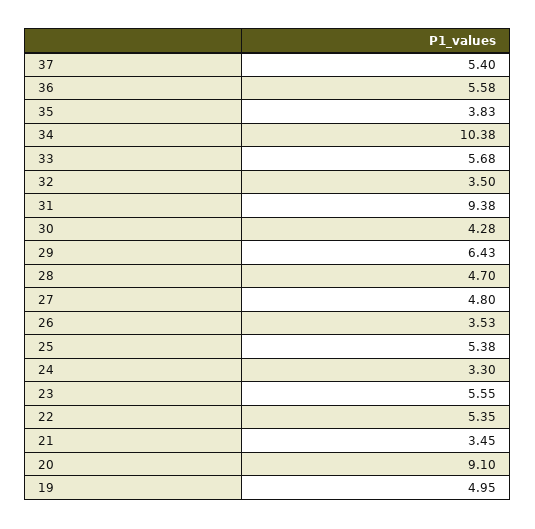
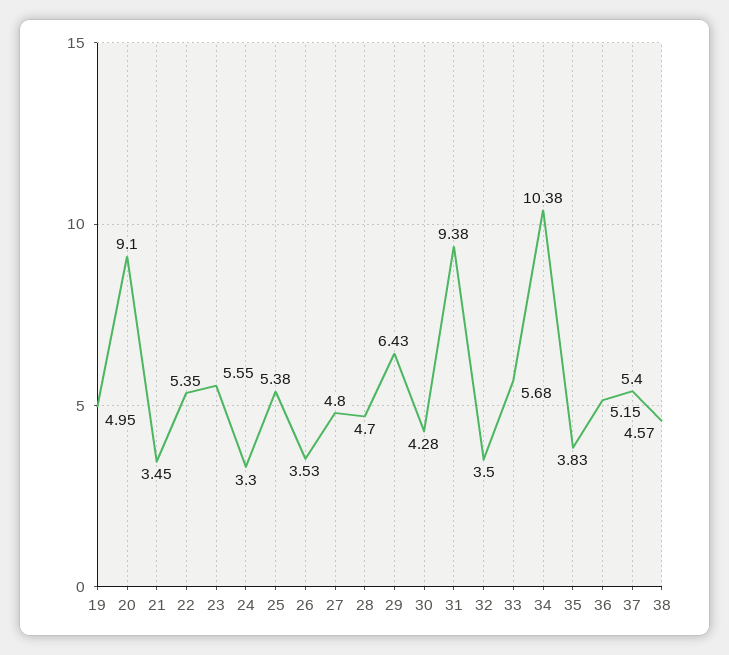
  {
    "37": 5.4,
-   "36": 5.58,
+   "36": 5.15,
    "35": 3.83,
    "34": 10.38,
    "33": 5.68,
    "32": 3.5,
    "31": 9.38,
    "30": 4.28,
    "29": 6.43,
    "28": 4.7,
    "27": 4.8,
    "26": 3.53,
    "25": 5.38,
    "24": 3.3,
    "23": 5.55,
    "22": 5.35,
    "21": 3.45,
    "20": 9.1,
-   "19": 4.95
+   "19": 4.95,
+   "38": 4.57
  }

